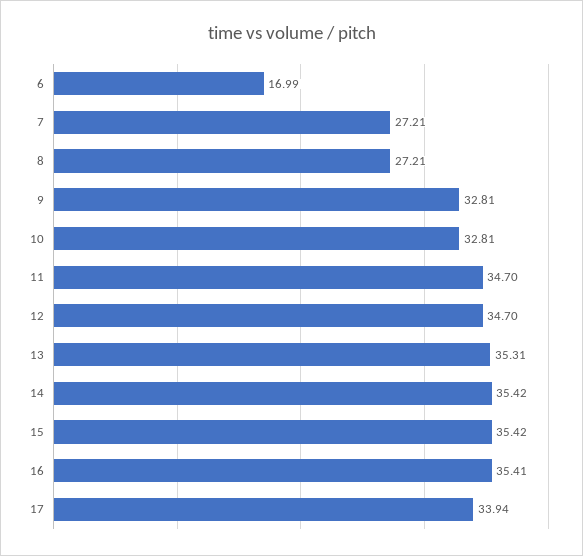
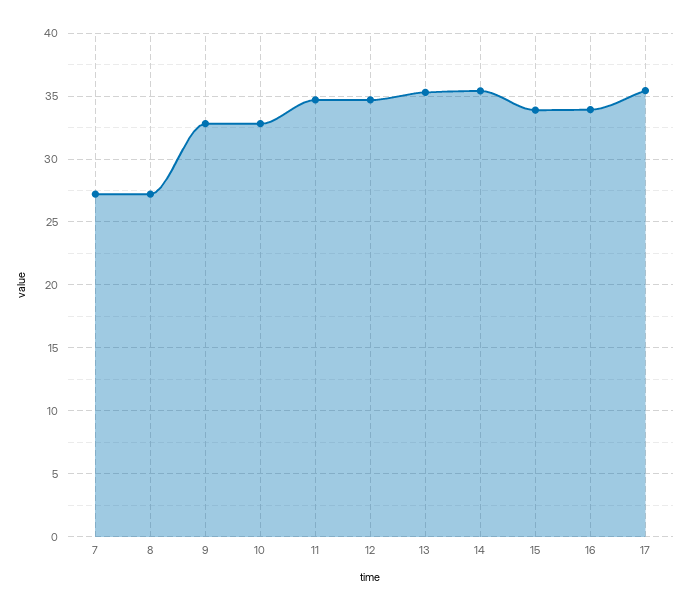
  {
-   "6": 16.99,
    "7": 27.21,
    "8": 27.21,
    "9": 32.81,
    "10": 32.81,
    "11": 34.7,
    "12": 34.7,
    "13": 35.31,
    "14": 35.42,
-   "15": 35.42,
+   "15": 34,
-   "16": 35.41,
+   "16": 34,
-   "17": 33.94
+   "17": 35.5
  }

